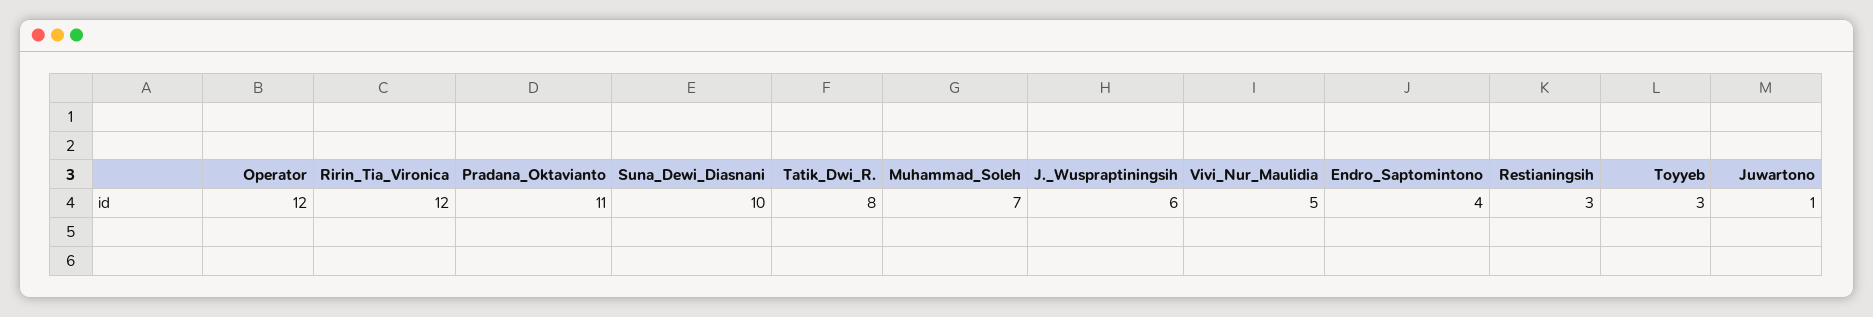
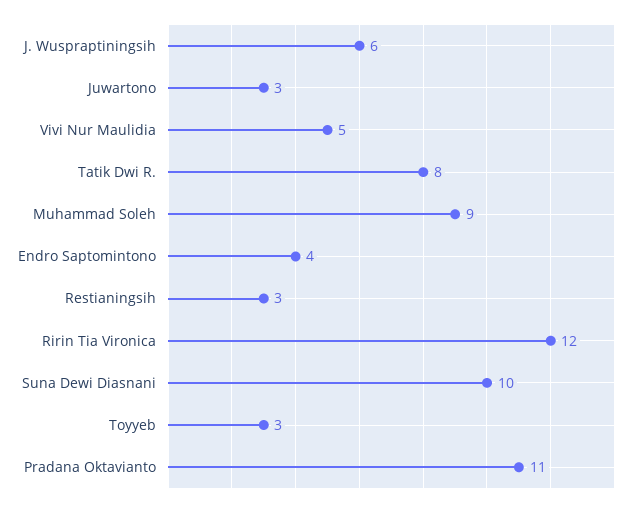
  {
-   "Operator": 12,
    "Ririn_Tia_Vironica": 12,
    "Pradana_Oktavianto": 11,
    "Suna_Dewi_Diasnani": 10,
    "Tatik_Dwi_R.": 8,
-   "Muhammad_Soleh": 7,
+   "Muhammad_Soleh": 9,
    "J._Wuspraptiningsih": 6,
    "Vivi_Nur_Maulidia": 5,
    "Endro_Saptomintono": 4,
    "Restianingsih": 3,
    "Toyyeb": 3,
-   "Juwartono": 1
+   "Juwartono": 3
  }

